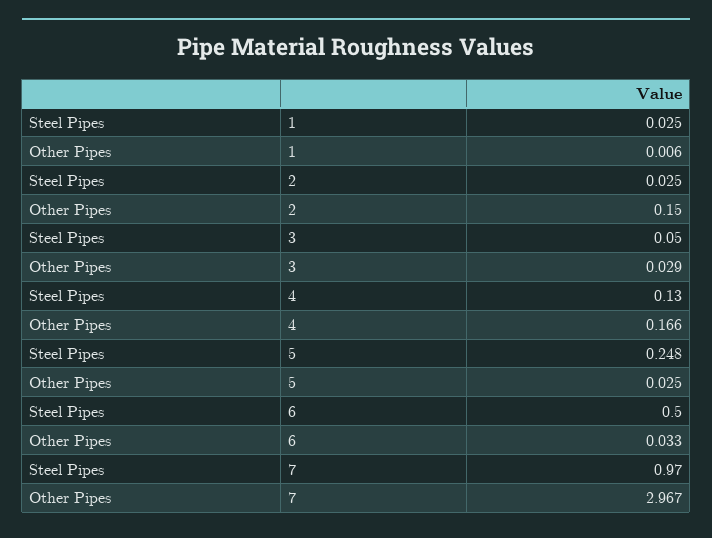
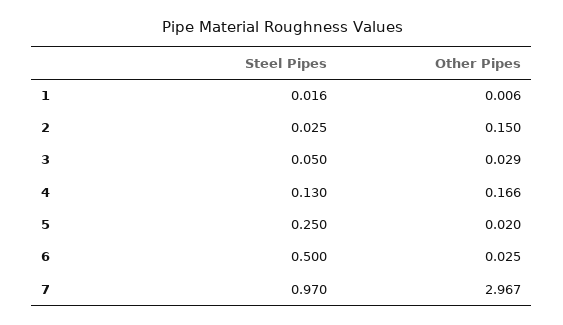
  {
    "Steel Pipes": {
-     "1": 0.025,
+     "1": 0.016,
      "2": 0.025,
      "3": 0.05,
      "4": 0.13,
-     "5": 0.248,
+     "5": 0.25,
      "6": 0.5,
      "7": 0.97
    },
    "Other Pipes": {
      "1": 0.006,
      "2": 0.15,
      "3": 0.029,
      "4": 0.166,
-     "5": 0.025,
+     "5": 0.02,
-     "6": 0.033,
+     "6": 0.025,
      "7": 2.967
    }
  }

